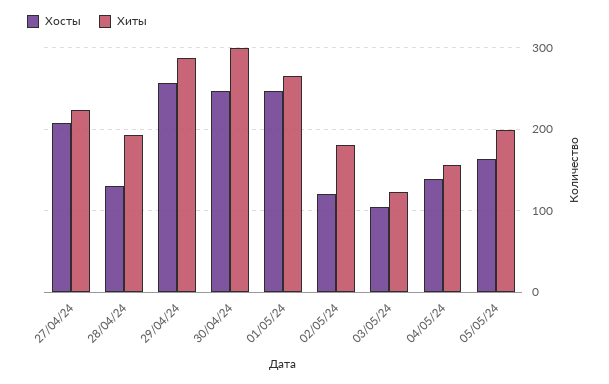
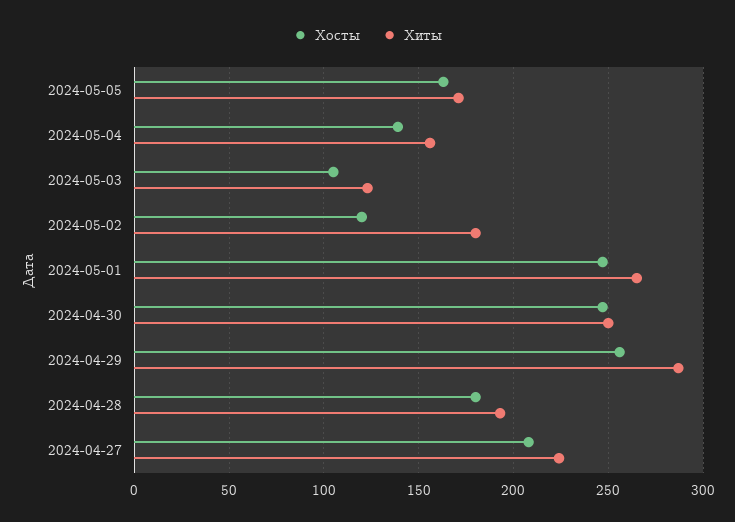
  {
    "Хосты": {
      "27/04/24": 210,
-     "28/04/24": 130,
+     "28/04/24": 180,
      "29/04/24": 255,
      "30/04/24": 245,
      "01/05/24": 245,
      "02/05/24": 120,
      "03/05/24": 105,
      "04/05/24": 140,
      "05/05/24": 165
    },
    "Хиты": {
      "27/04/24": 225,
      "28/04/24": 195,
      "29/04/24": 285,
-     "30/04/24": 300,
+     "30/04/24": 250,
      "01/05/24": 265,
      "02/05/24": 180,
      "03/05/24": 125,
      "04/05/24": 155,
-     "05/05/24": 200
+     "05/05/24": 170
    }
  }

